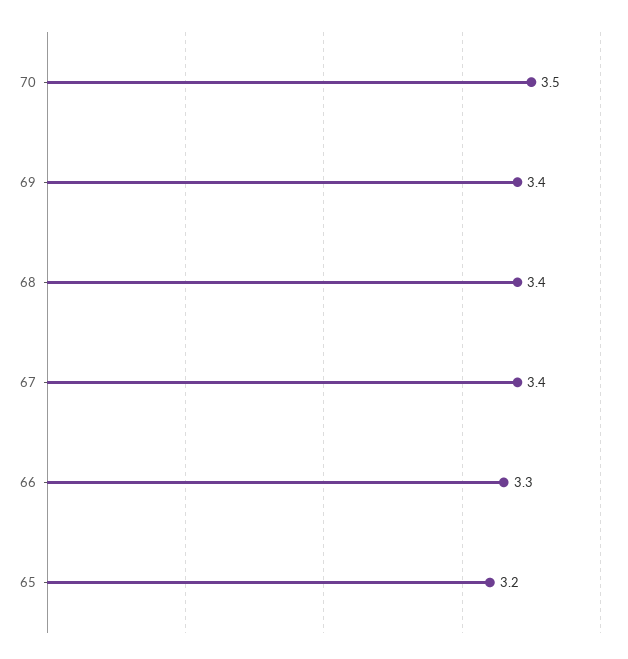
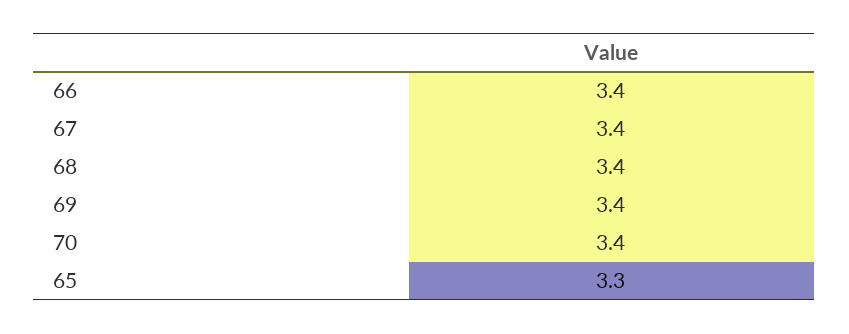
  {
-   "70": 3.5,
+   "70": 3.4,
    "69": 3.4,
    "68": 3.4,
    "67": 3.4,
-   "66": 3.3,
+   "66": 3.4,
-   "65": 3.2
+   "65": 3.3
  }

